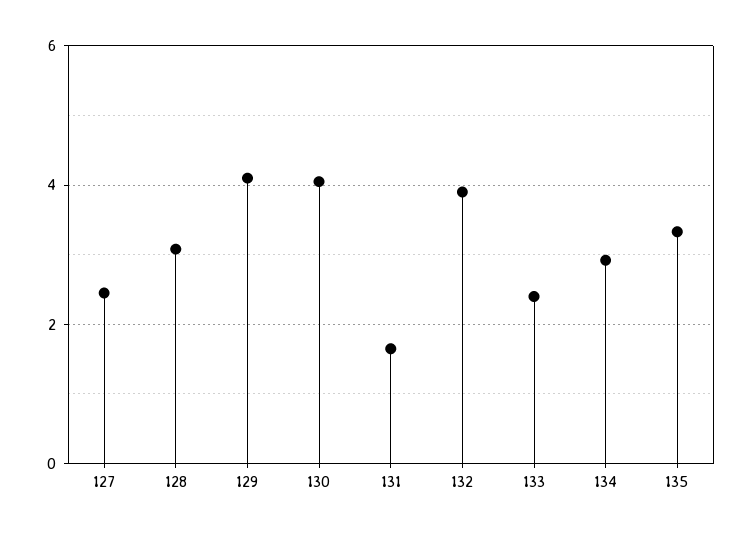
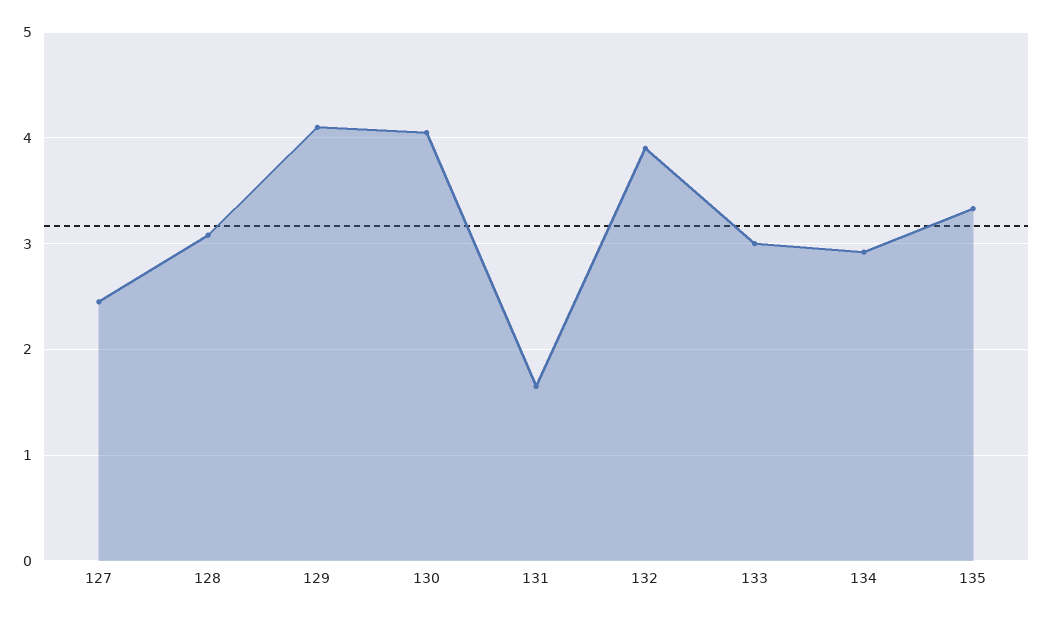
  {
    "127": 2.5,
    "128": 3.1,
    "129": 4.1,
    "130": 4.1,
    "131": 1.7,
    "132": 3.9,
-   "133": 2.4,
+   "133": 3,
    "134": 2.9,
    "135": 3.3
  }

